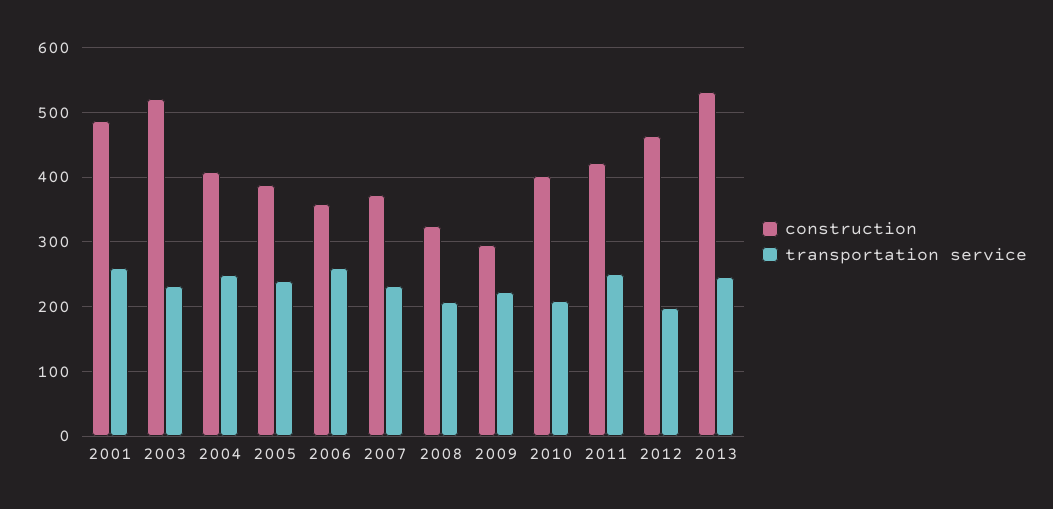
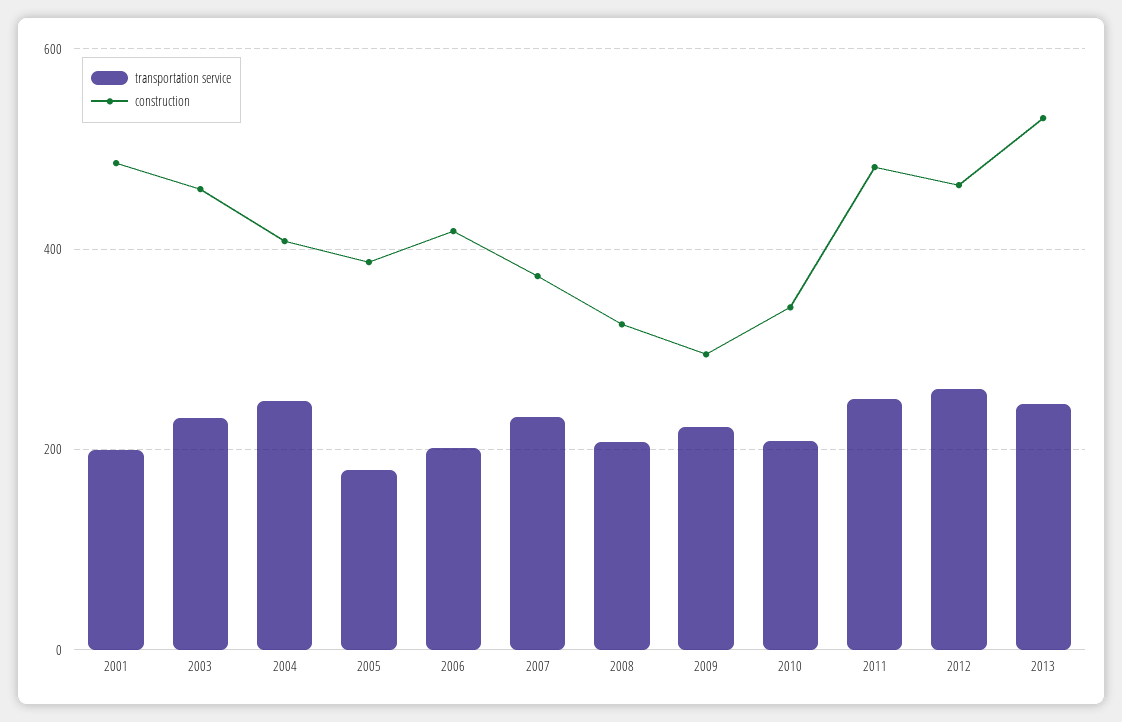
  {
    "construction": {
      "2001": 490,
-     "2003": 520,
+     "2003": 460,
      "2004": 410,
      "2005": 390,
-     "2006": 360,
+     "2006": 420,
      "2007": 370,
      "2008": 330,
      "2009": 300,
-     "2010": 400,
+     "2010": 340,
-     "2011": 420,
+     "2011": 480,
      "2012": 460,
      "2013": 530
    },
    "transportation service": {
-     "2001": 260,
+     "2001": 200,
      "2003": 230,
      "2004": 250,
-     "2005": 240,
+     "2005": 180,
-     "2006": 260,
+     "2006": 200,
      "2007": 230,
      "2008": 210,
      "2009": 220,
      "2010": 210,
      "2011": 250,
-     "2012": 200,
+     "2012": 260,
      "2013": 250
    }
  }

